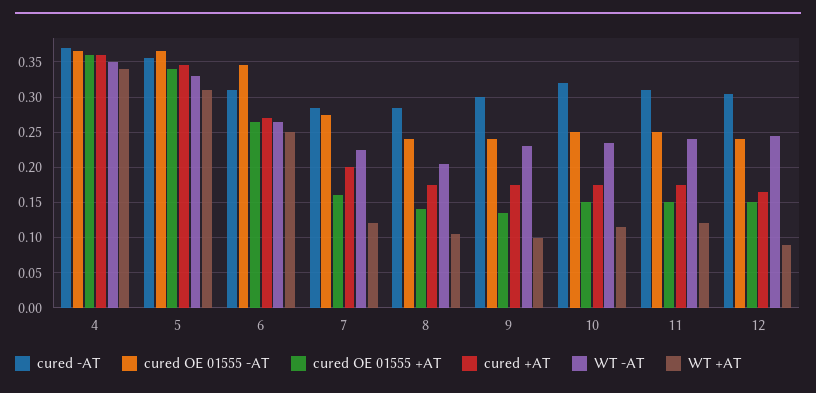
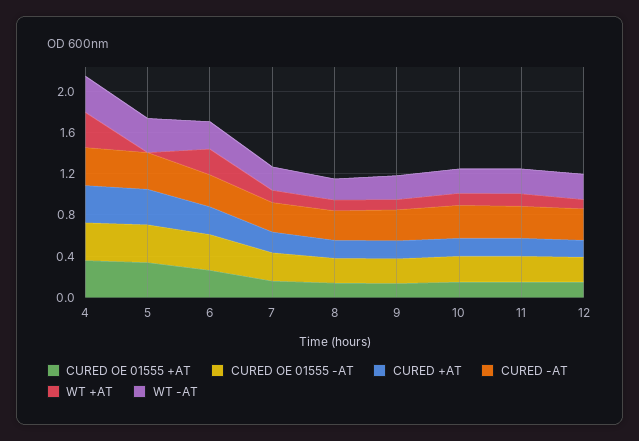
  {
    "cured -AT": {
      "4": 0.37,
      "5": 0.36,
      "6": 0.31,
      "7": 0.29,
      "8": 0.29,
      "9": 0.3,
      "10": 0.32,
      "11": 0.31,
      "12": 0.31
    },
    "cured OE 01555 -AT": {
      "4": 0.37,
      "5": 0.37,
      "6": 0.35,
      "7": 0.28,
      "8": 0.24,
      "9": 0.24,
      "10": 0.25,
      "11": 0.25,
      "12": 0.24
    },
    "cured OE 01555 +AT": {
      "4": 0.36,
      "5": 0.34,
      "6": 0.27,
      "7": 0.16,
      "8": 0.14,
      "9": 0.14,
      "10": 0.15,
      "11": 0.15,
      "12": 0.15
    },
    "cured +AT": {
      "4": 0.36,
      "5": 0.35,
      "6": 0.27,
      "7": 0.2,
      "8": 0.18,
      "9": 0.18,
      "10": 0.18,
      "11": 0.18,
      "12": 0.17
    },
    "WT -AT": {
      "4": 0.35,
      "5": 0.33,
      "6": 0.27,
      "7": 0.23,
      "8": 0.21,
      "9": 0.23,
      "10": 0.24,
      "11": 0.24,
      "12": 0.25
    },
    "WT +AT": {
      "4": 0.34,
-     "5": 0.31,
+     "5": 0,
      "6": 0.25,
      "7": 0.12,
      "8": 0.11,
      "9": 0.1,
      "10": 0.12,
      "11": 0.12,
      "12": 0.09
    }
  }

